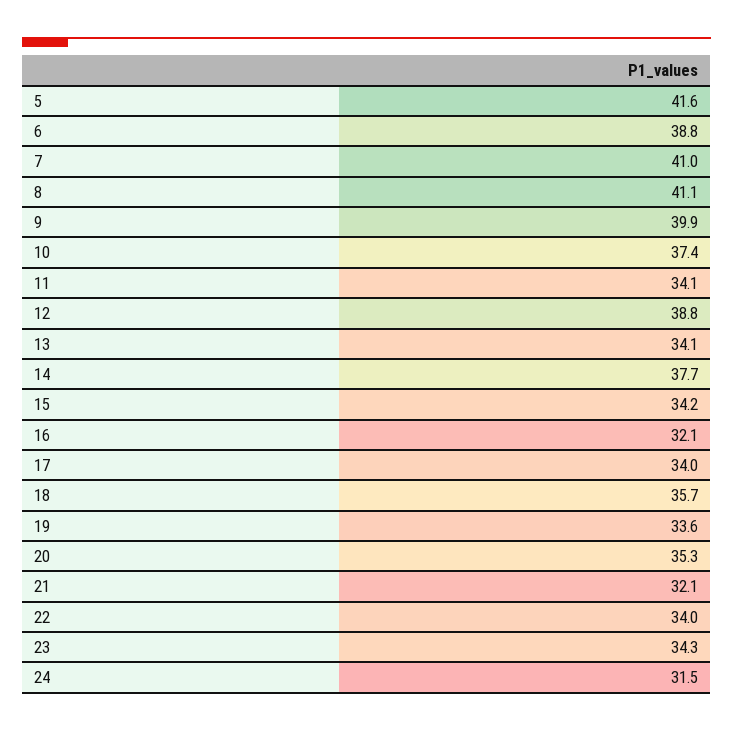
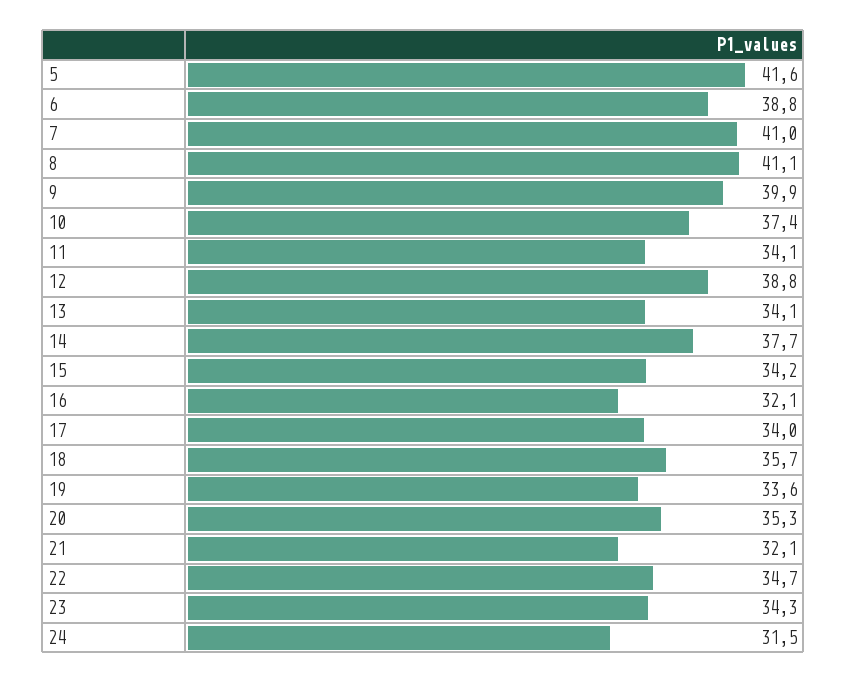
  {
    "5": 41.6,
    "6": 38.8,
    "7": 41,
    "8": 41.1,
    "9": 39.9,
    "10": 37.4,
    "11": 34.1,
    "12": 38.8,
    "13": 34.1,
    "14": 37.7,
    "15": 34.2,
    "16": 32.1,
    "17": 34,
    "18": 35.7,
    "19": 33.6,
    "20": 35.3,
    "21": 32.1,
-   "22": 34,
+   "22": 34.7,
    "23": 34.3,
    "24": 31.5
  }

